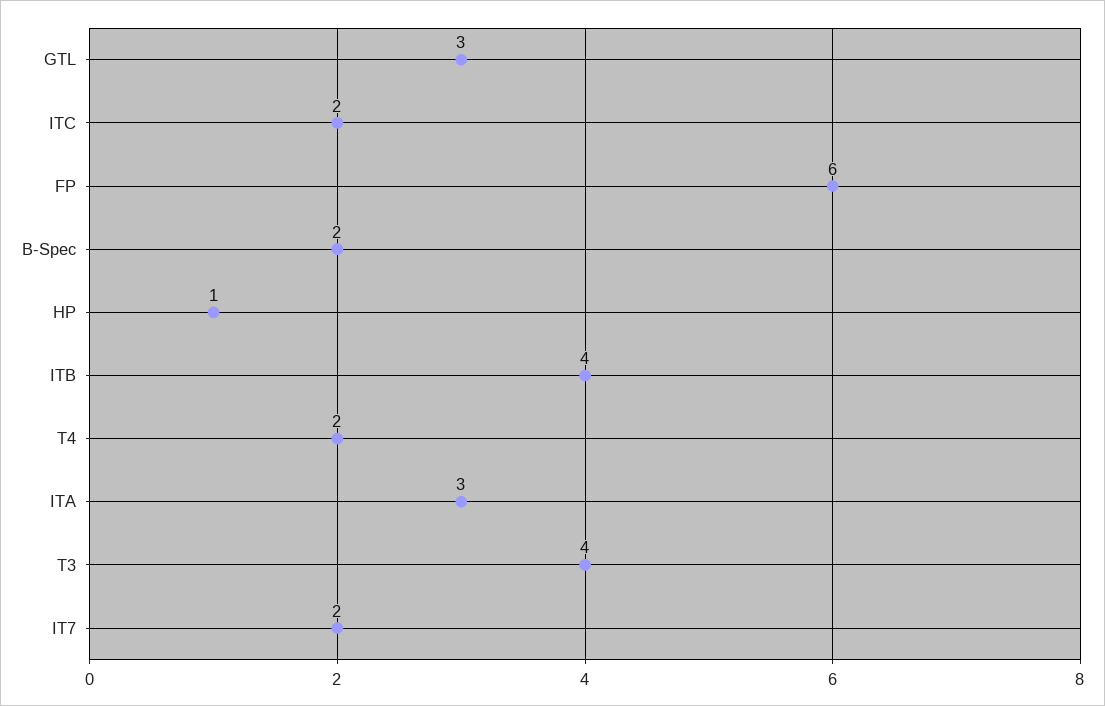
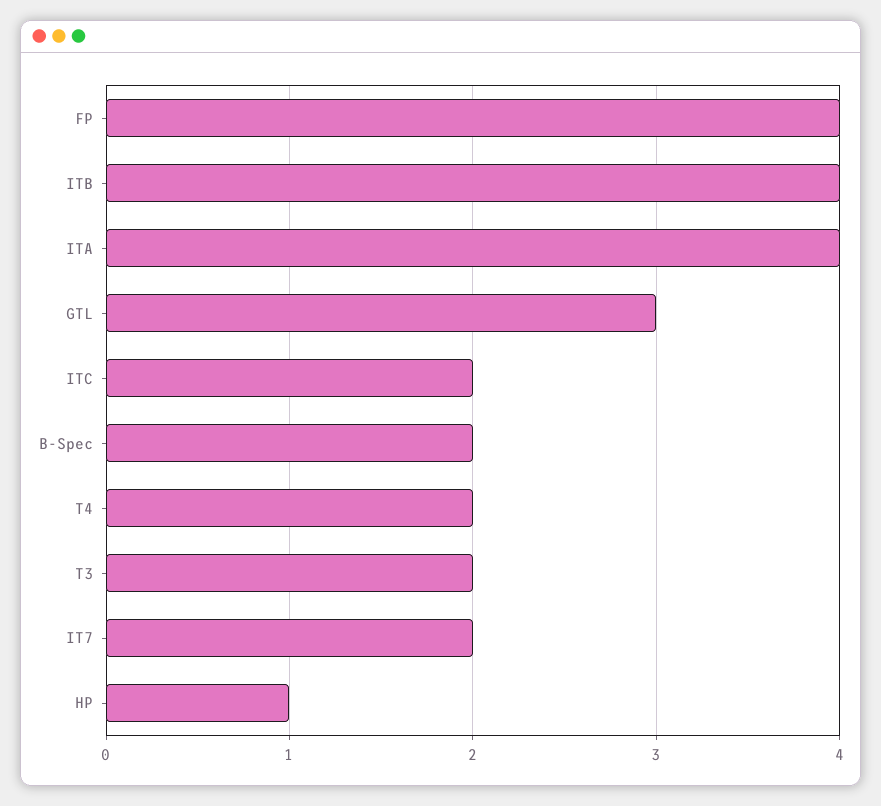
  {
    "GTL": 3,
    "ITC": 2,
-   "FP": 6,
+   "FP": 4,
    "B-Spec": 2,
    "HP": 1,
    "ITB": 4,
    "T4": 2,
-   "ITA": 3,
+   "ITA": 4,
-   "T3": 4,
+   "T3": 2,
    "IT7": 2
  }

